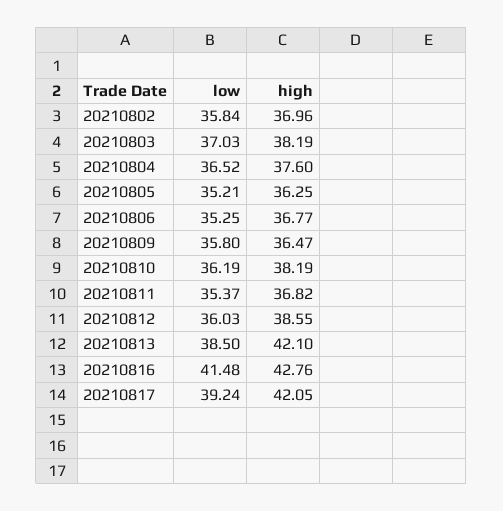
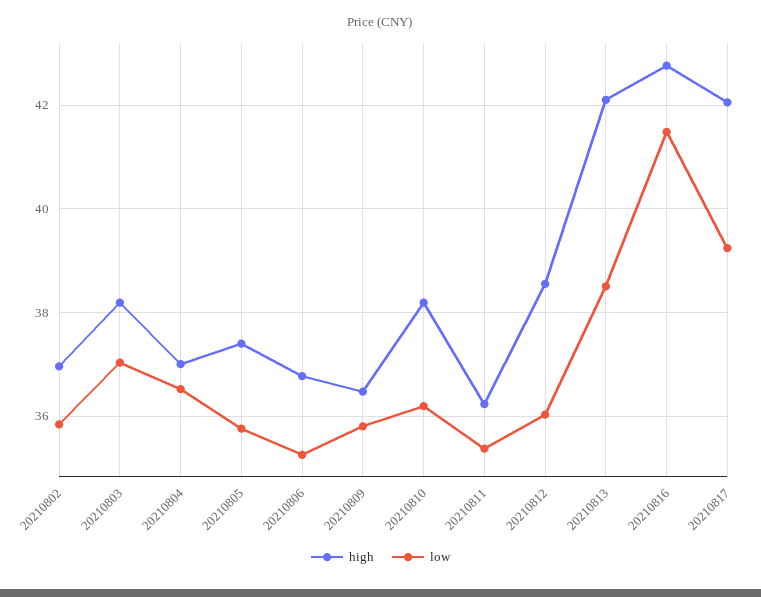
  {
    "low": {
      "20210802": 35.84,
      "20210803": 37.03,
      "20210804": 36.52,
-     "20210805": 35.21,
+     "20210805": 35.8,
      "20210806": 35.25,
      "20210809": 35.8,
      "20210810": 36.19,
      "20210811": 35.37,
      "20210812": 36.03,
      "20210813": 38.5,
      "20210816": 41.48,
      "20210817": 39.24
    },
    "high": {
      "20210802": 36.96,
      "20210803": 38.19,
-     "20210804": 37.6,
+     "20210804": 37,
-     "20210805": 36.25,
+     "20210805": 37.4,
      "20210806": 36.77,
      "20210809": 36.47,
      "20210810": 38.19,
-     "20210811": 36.82,
+     "20210811": 36.2,
      "20210812": 38.55,
      "20210813": 42.1,
      "20210816": 42.76,
      "20210817": 42.05
    }
  }

